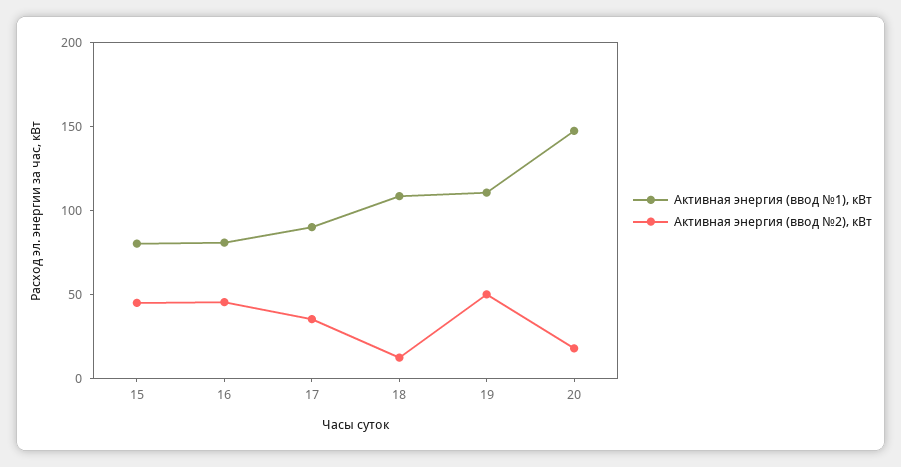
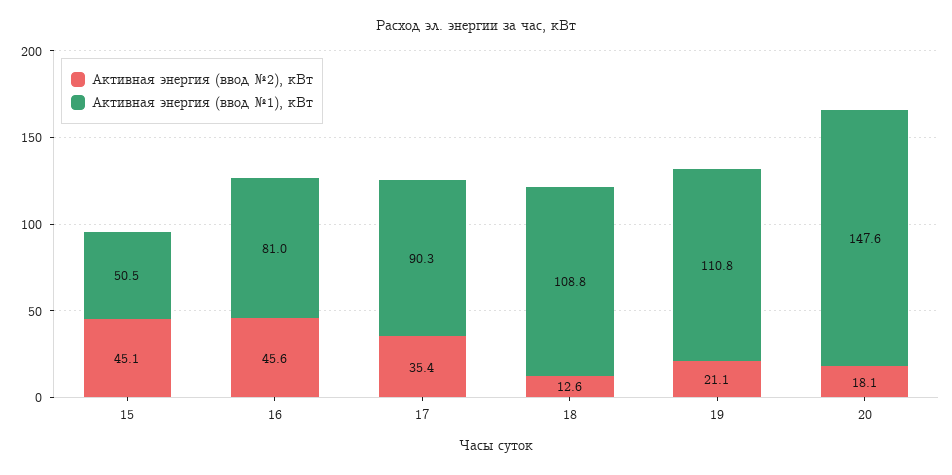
  {
    "Активная энергия (ввод №1), кВт": {
-     "15": 80,
+     "15": 50.5,
      "16": 81,
      "17": 90.3,
      "18": 108.8,
      "19": 110.8,
      "20": 147.6
    },
    "Активная энергия (ввод №2), кВт": {
      "15": 45.1,
      "16": 45.6,
      "17": 35.4,
      "18": 12.6,
-     "19": 50,
+     "19": 21.1,
      "20": 18.1
    }
  }

